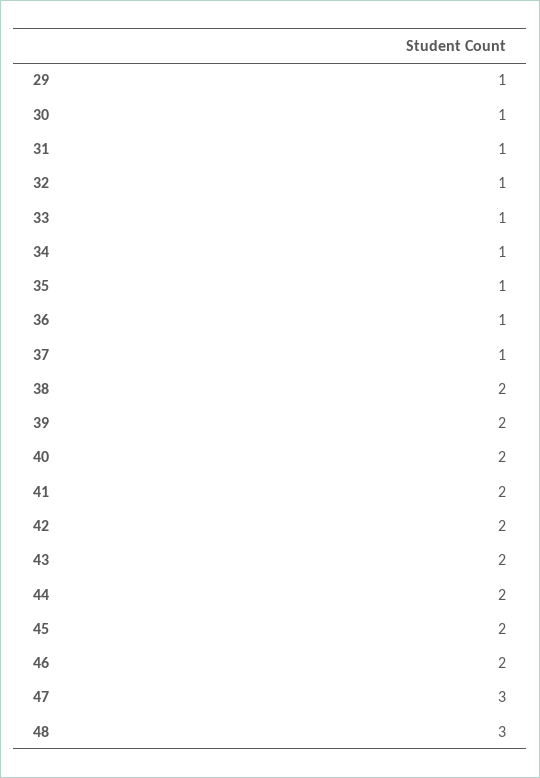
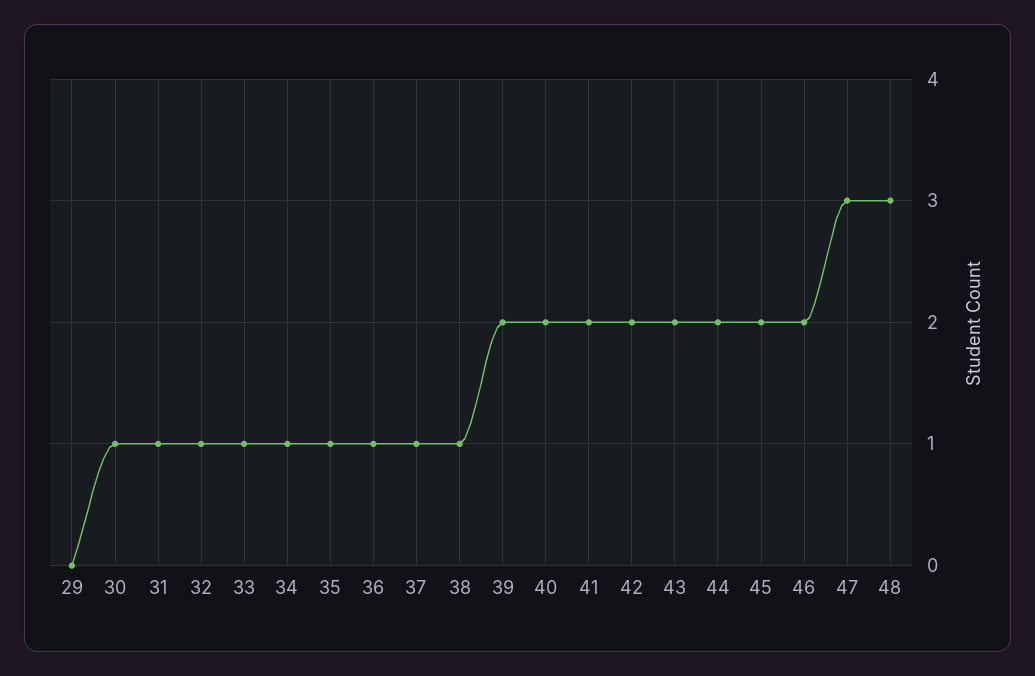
  {
-   "29": 1,
+   "29": 0,
    "30": 1,
    "31": 1,
    "32": 1,
    "33": 1,
    "34": 1,
    "35": 1,
    "36": 1,
    "37": 1,
-   "38": 2,
+   "38": 1,
    "39": 2,
    "40": 2,
    "41": 2,
    "42": 2,
    "43": 2,
    "44": 2,
    "45": 2,
    "46": 2,
    "47": 3,
    "48": 3
  }

